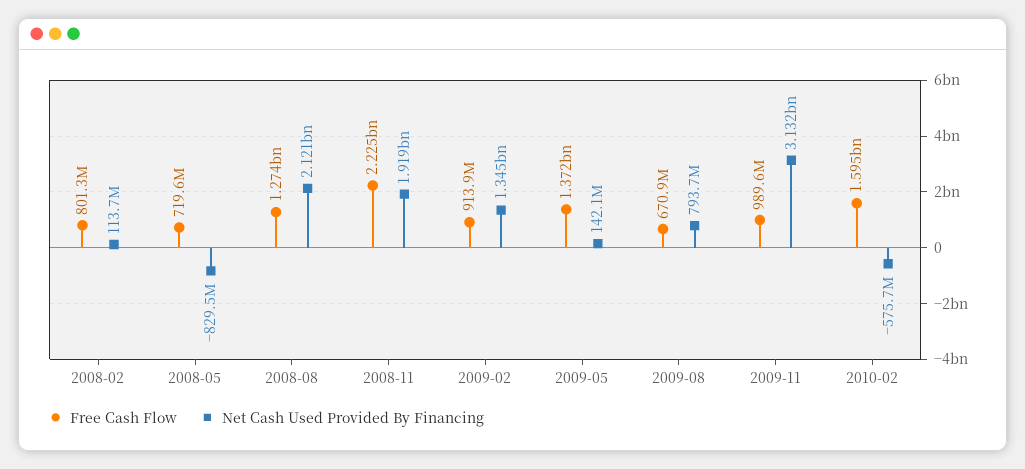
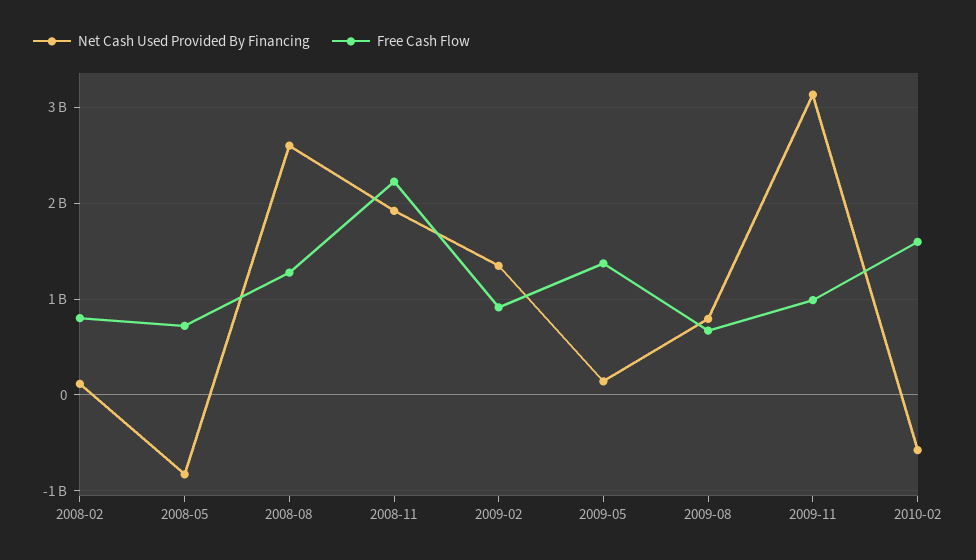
  {
    "Free Cash Flow": {
      "2008-02": 801300000,
      "2008-05": 719600000,
      "2008-08": 1274000000,
      "2008-11": 2225000000,
      "2009-02": 913900000,
      "2009-05": 1372000000,
      "2009-08": 670900000,
      "2009-11": 989600000,
      "2010-02": 1595000000
    },
    "Net Cash Used Provided By Financing": {
      "2008-02": 113700000,
      "2008-05": -829500000,
-     "2008-08": 2121000000,
+     "2008-08": 2600000000,
      "2008-11": 1919000000,
      "2009-02": 1345000000,
      "2009-05": 142100000,
      "2009-08": 793700000,
      "2009-11": 3132000000,
      "2010-02": -575700000
    }
  }

